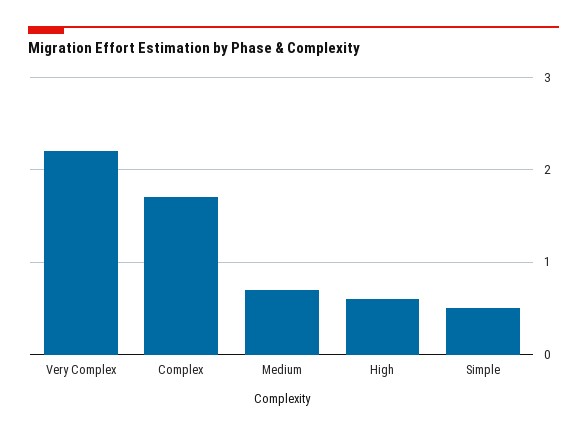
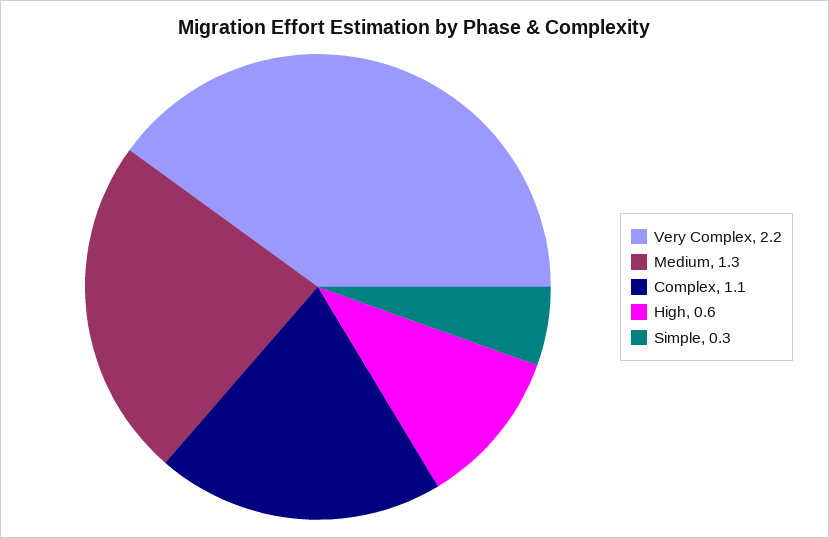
  {
    "Very Complex": 2.2,
-   "Complex": 1.7,
+   "Complex": 1.1,
-   "Medium": 0.7,
+   "Medium": 1.3,
    "High": 0.6,
-   "Simple": 0.5
+   "Simple": 0.3
  }

